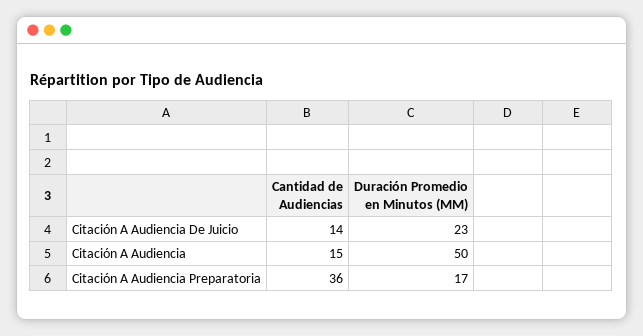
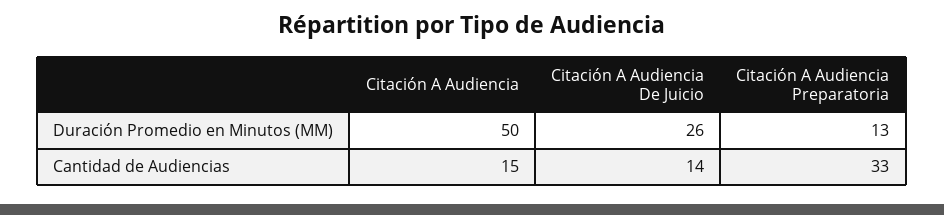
  {
    "Cantidad de Audiencias": {
      "Citación A Audiencia De Juicio": 14,
      "Citación A Audiencia": 15,
-     "Citación A Audiencia Preparatoria": 36
+     "Citación A Audiencia Preparatoria": 33
    },
    "Duración Promedio en Minutos (MM)": {
-     "Citación A Audiencia De Juicio": 23,
+     "Citación A Audiencia De Juicio": 26,
      "Citación A Audiencia": 50,
-     "Citación A Audiencia Preparatoria": 17
+     "Citación A Audiencia Preparatoria": 13
    }
  }

